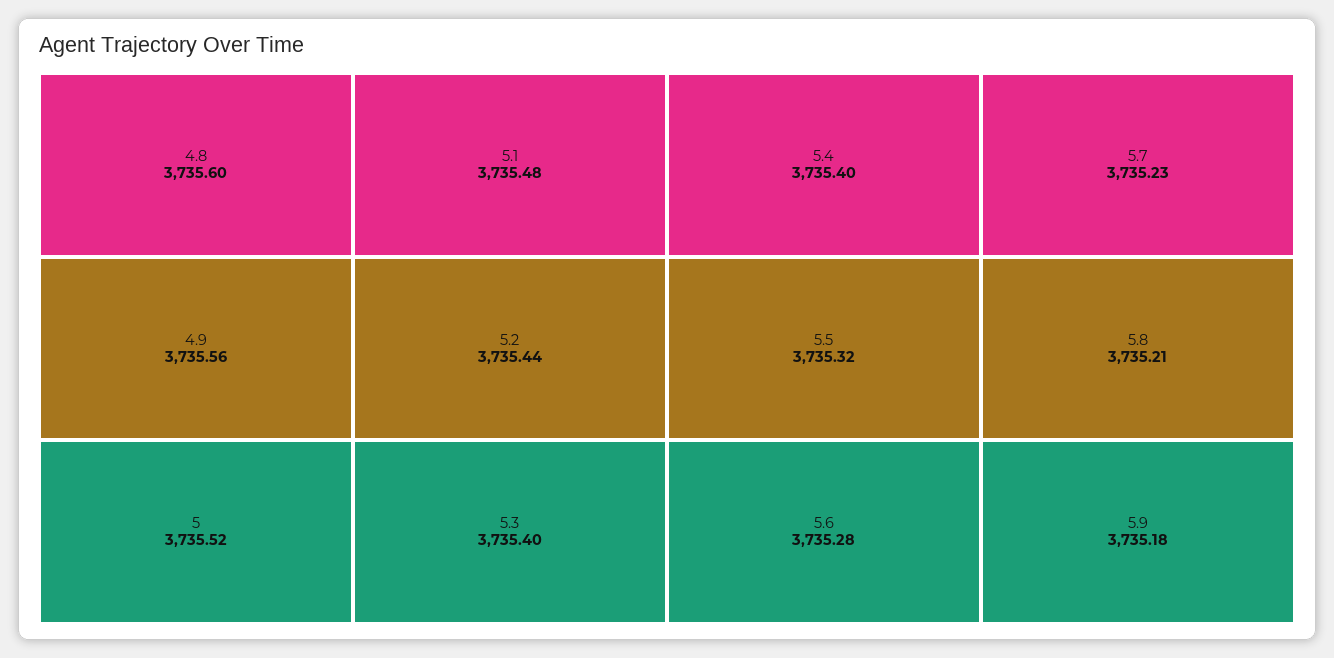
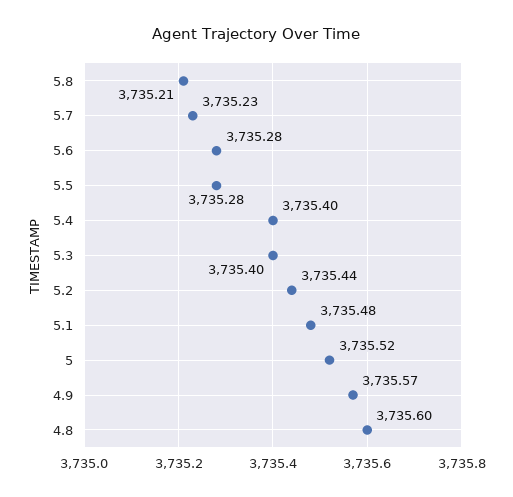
  {
    "4.8": 3735.6,
-   "4.9": 3735.56,
+   "4.9": 3735.57,
    "5": 3735.52,
    "5.1": 3735.48,
    "5.2": 3735.44,
    "5.3": 3735.4,
    "5.4": 3735.4,
-   "5.5": 3735.32,
+   "5.5": 3735.28,
    "5.6": 3735.28,
    "5.7": 3735.23,
-   "5.8": 3735.21,
+   "5.8": 3735.21
-   "5.9": 3735.18
  }

